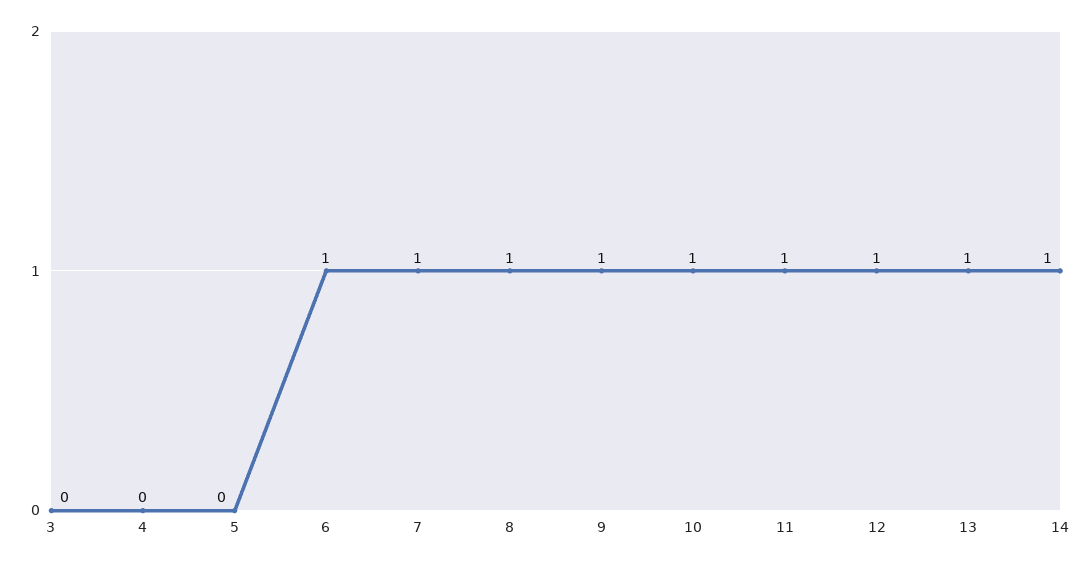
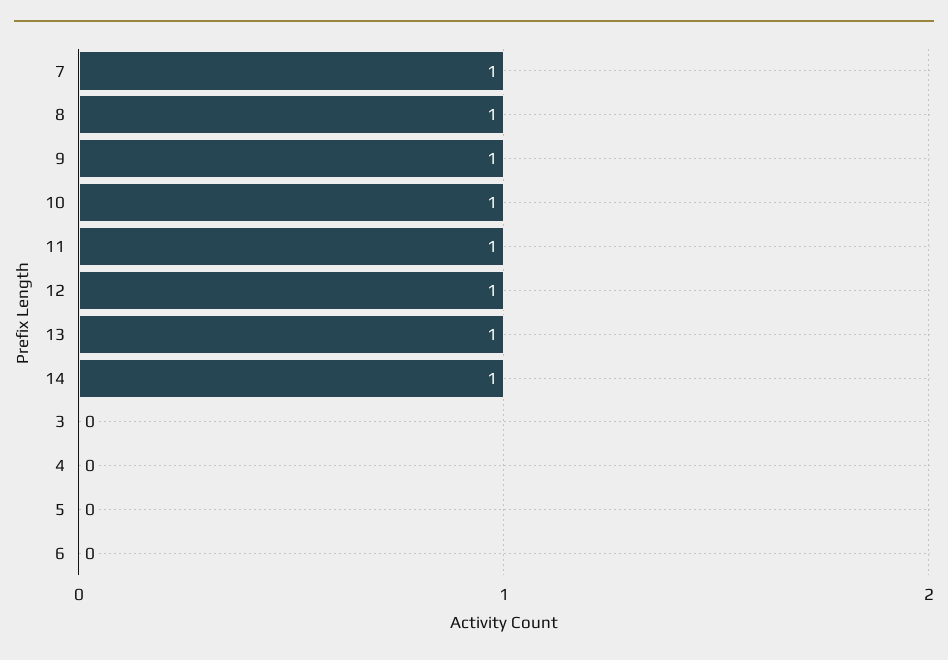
  {
    "3": 0,
    "4": 0,
    "5": 0,
-   "6": 1,
+   "6": 0,
    "7": 1,
    "8": 1,
    "9": 1,
    "10": 1,
    "11": 1,
    "12": 1,
    "13": 1,
    "14": 1
  }

